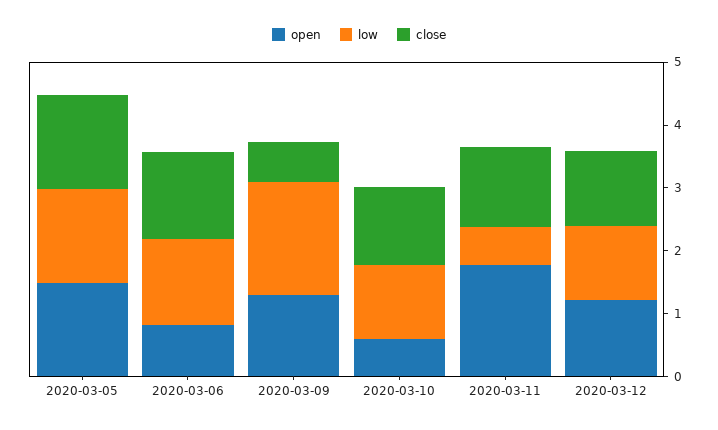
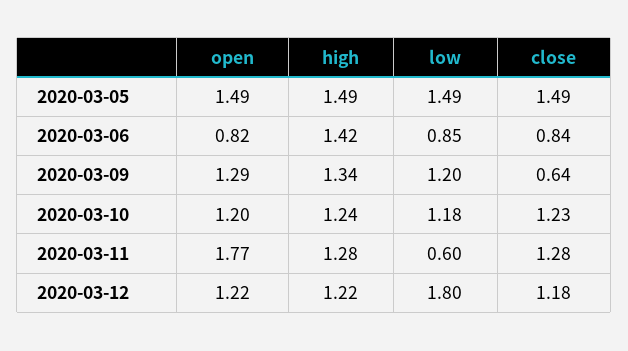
  {
    "open": {
      "2020-03-05": 1.49,
      "2020-03-06": 0.82,
      "2020-03-09": 1.29,
-     "2020-03-10": 0.6,
+     "2020-03-10": 1.2,
      "2020-03-11": 1.77,
      "2020-03-12": 1.22
    },
    "low": {
      "2020-03-05": 1.49,
-     "2020-03-06": 1.4,
+     "2020-03-06": 0.85,
-     "2020-03-09": 1.8,
+     "2020-03-09": 1.2,
      "2020-03-10": 1.18,
      "2020-03-11": 0.6,
-     "2020-03-12": 1.2
+     "2020-03-12": 1.8
    },
    "close": {
      "2020-03-05": 1.49,
-     "2020-03-06": 1.4,
+     "2020-03-06": 0.84,
      "2020-03-09": 0.64,
      "2020-03-10": 1.23,
      "2020-03-11": 1.28,
      "2020-03-12": 1.18
-   }
+   },
+   "high": {
+     "2020-03-05": 1.49,
+     "2020-03-06": 1.42,
+     "2020-03-09": 1.34,
+     "2020-03-10": 1.24,
+     "2020-03-11": 1.28,
+     "2020-03-12": 1.22
+   }
  }

